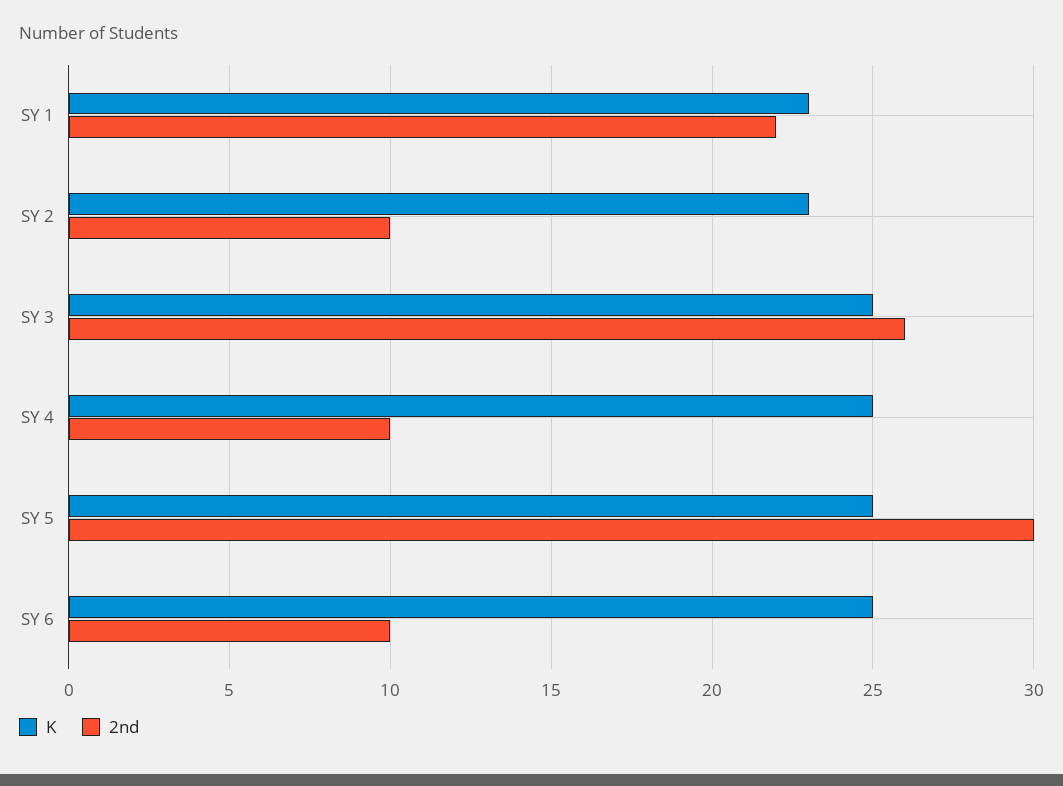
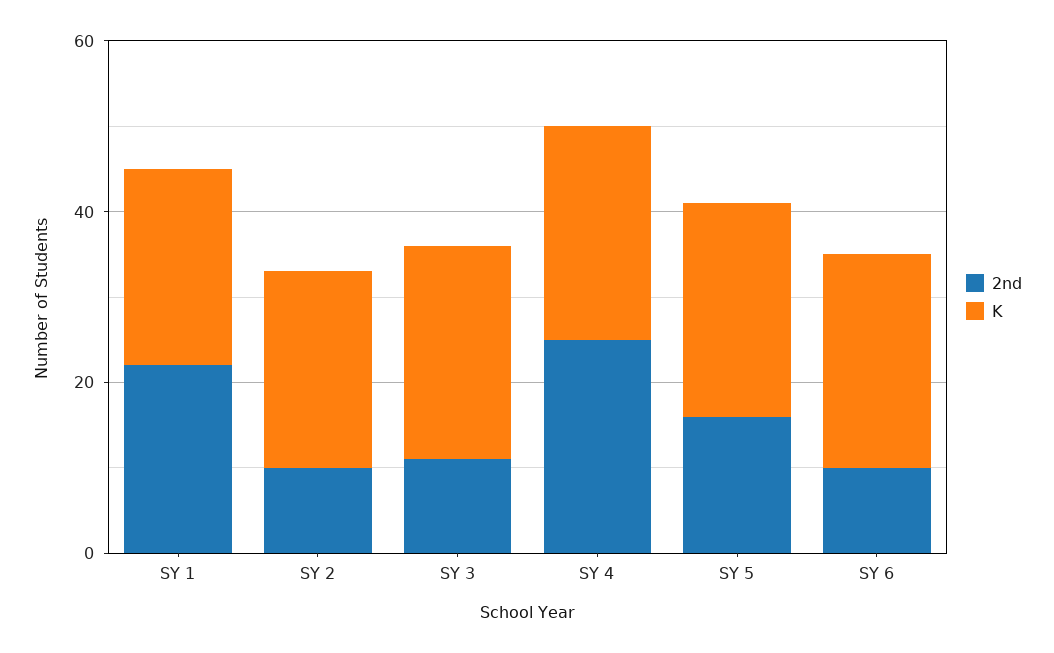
  {
    "K": {
      "SY 1": 23,
      "SY 2": 23,
      "SY 3": 25,
      "SY 4": 25,
      "SY 5": 25,
      "SY 6": 25
    },
    "2nd": {
      "SY 1": 22,
      "SY 2": 10,
-     "SY 3": 26,
+     "SY 3": 10,
-     "SY 4": 10,
+     "SY 4": 25,
-     "SY 5": 30,
+     "SY 5": 15,
      "SY 6": 10
    }
  }

